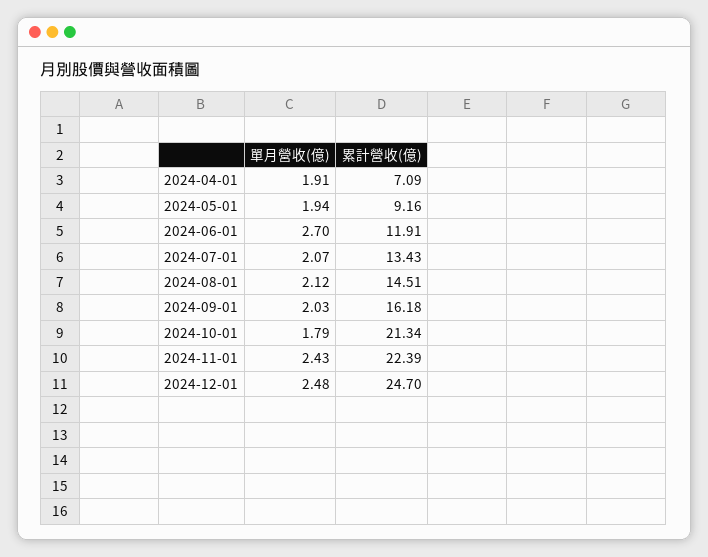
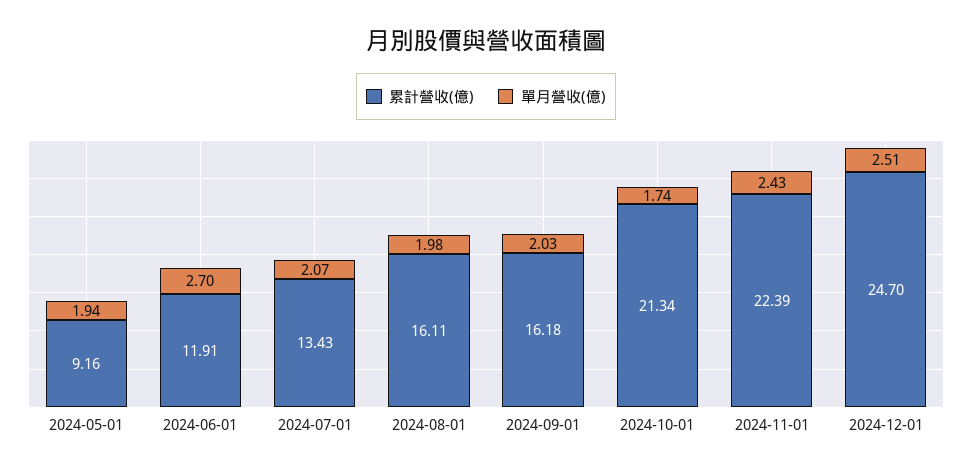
  {
    "單月營收(億)": {
-     "2024-04-01": 1.91,
      "2024-05-01": 1.94,
      "2024-06-01": 2.7,
      "2024-07-01": 2.07,
-     "2024-08-01": 2.12,
+     "2024-08-01": 1.98,
      "2024-09-01": 2.03,
-     "2024-10-01": 1.79,
+     "2024-10-01": 1.74,
      "2024-11-01": 2.43,
-     "2024-12-01": 2.48
+     "2024-12-01": 2.51
    },
    "累計營收(億)": {
-     "2024-04-01": 7.09,
      "2024-05-01": 9.16,
      "2024-06-01": 11.91,
      "2024-07-01": 13.43,
-     "2024-08-01": 14.51,
+     "2024-08-01": 16.11,
      "2024-09-01": 16.18,
      "2024-10-01": 21.34,
      "2024-11-01": 22.39,
      "2024-12-01": 24.7
    }
  }

